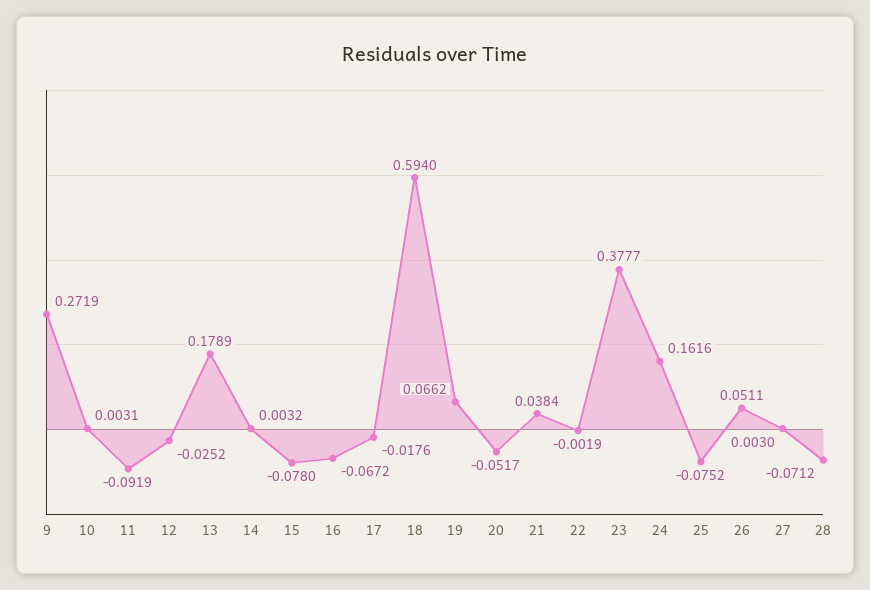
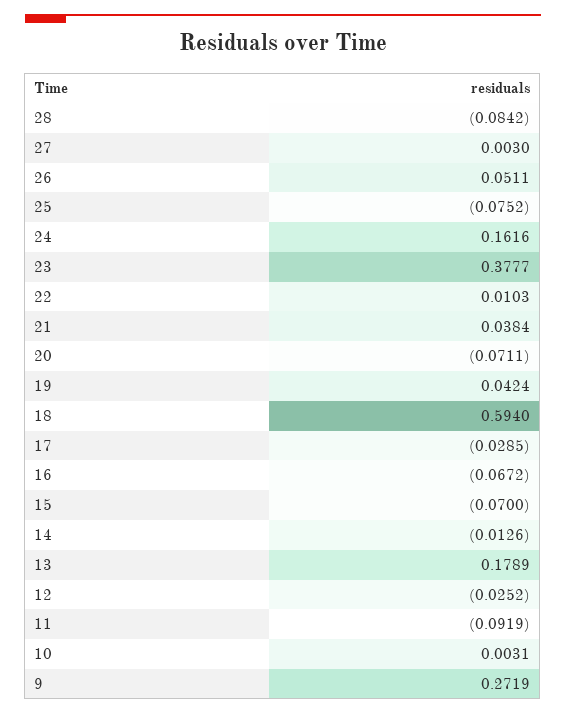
  {
    "9": 0.2719,
    "10": 0.0031,
    "11": -0.0919,
    "12": -0.0252,
    "13": 0.1789,
-   "14": 0.0032,
+   "14": -0.0126,
-   "15": -0.078,
+   "15": -0.07,
    "16": -0.0672,
-   "17": -0.0176,
+   "17": -0.0285,
    "18": 0.594,
-   "19": 0.0662,
+   "19": 0.0424,
-   "20": -0.0517,
+   "20": -0.0711,
    "21": 0.0384,
-   "22": -0.0019,
+   "22": 0.0103,
    "23": 0.3777,
    "24": 0.1616,
    "25": -0.0752,
    "26": 0.0511,
    "27": 0.003,
-   "28": -0.0712
+   "28": -0.0842
  }

